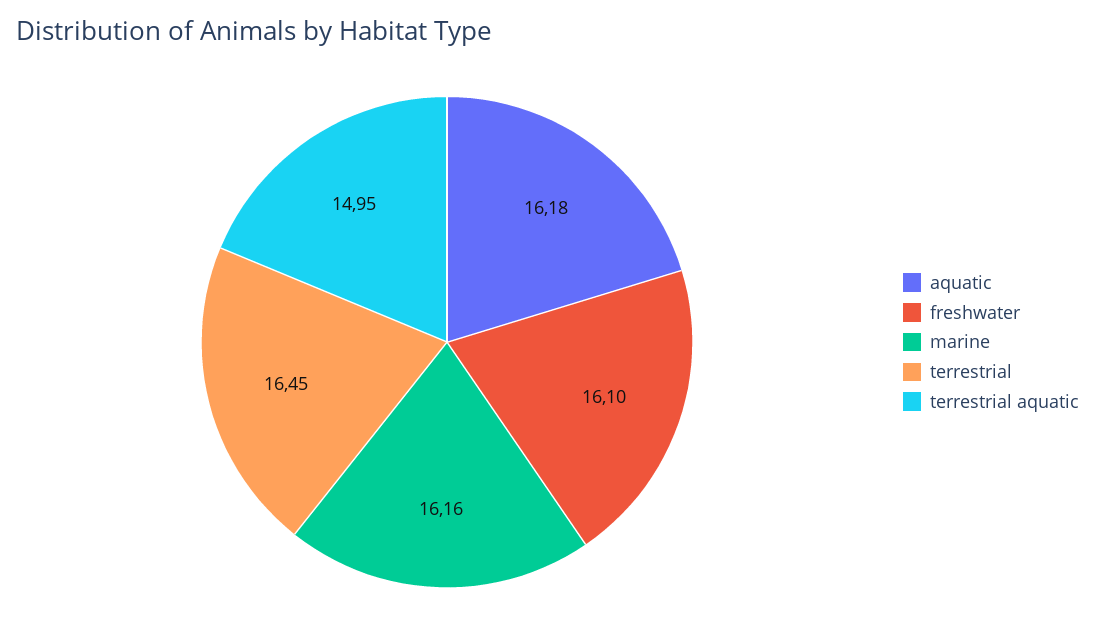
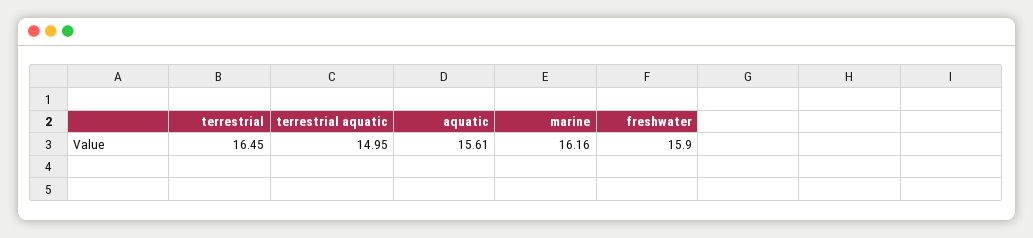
  {
-   "aquatic": 16.18,
+   "aquatic": 15.61,
-   "freshwater": 16.1,
+   "freshwater": 15.9,
    "marine": 16.16,
    "terrestrial": 16.45,
    "terrestrial aquatic": 14.95
  }

